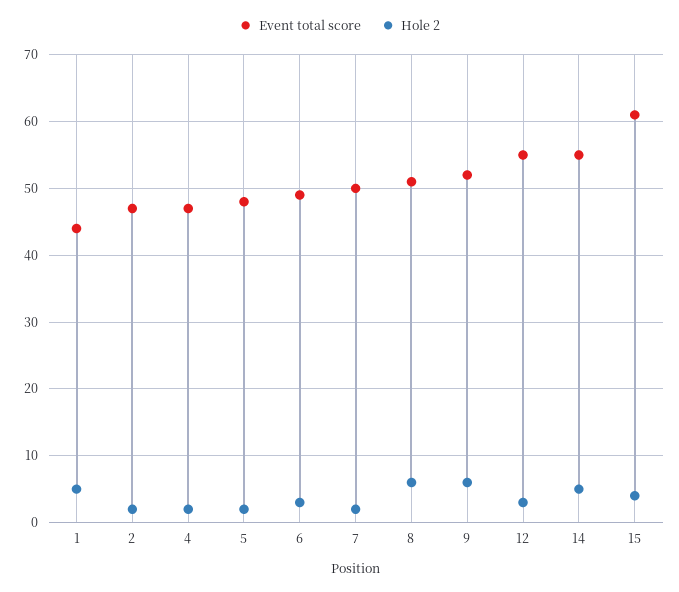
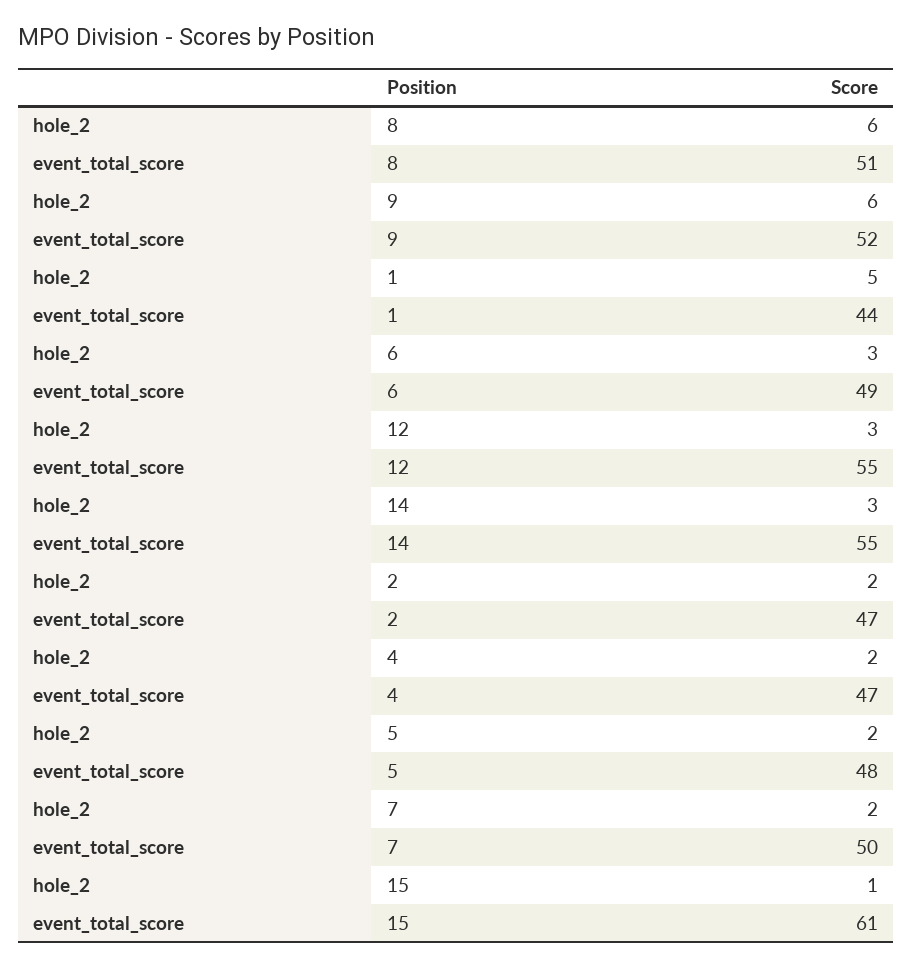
  {
    "Event total score": {
      "1": 44,
      "2": 47,
      "4": 47,
      "5": 48,
      "6": 49,
      "7": 50,
      "8": 51,
      "9": 52,
      "12": 55,
      "14": 55,
      "15": 61
    },
    "Hole 2": {
      "1": 5,
      "2": 2,
      "4": 2,
      "5": 2,
      "6": 3,
      "7": 2,
      "8": 6,
      "9": 6,
      "12": 3,
-     "14": 5,
+     "14": 3,
-     "15": 4
+     "15": 1
    }
  }

